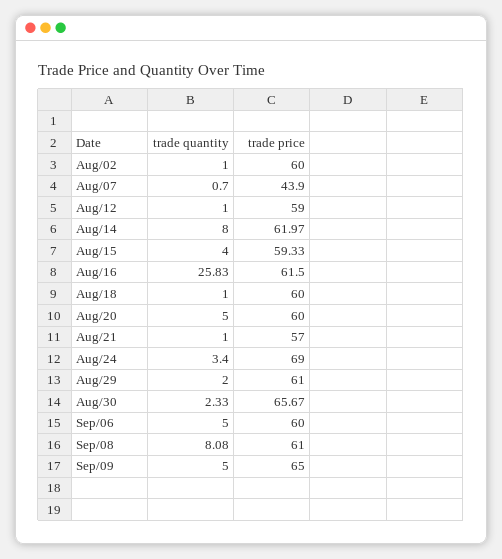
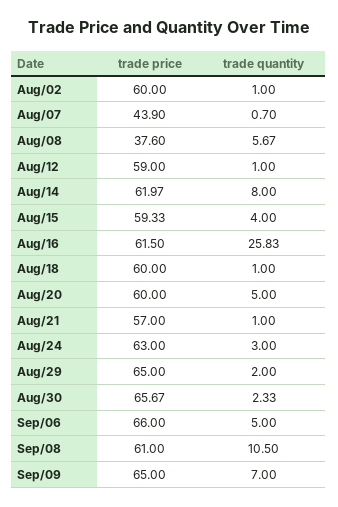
  {
    "trade quantity": {
      "Aug/02": 1,
      "Aug/07": 0.7,
      "Aug/12": 1,
      "Aug/14": 8,
      "Aug/15": 4,
      "Aug/16": 25.83,
      "Aug/18": 1,
      "Aug/20": 5,
      "Aug/21": 1,
-     "Aug/24": 3.4,
+     "Aug/24": 3,
      "Aug/29": 2,
      "Aug/30": 2.33,
      "Sep/06": 5,
-     "Sep/08": 8.08,
+     "Sep/08": 10.5,
-     "Sep/09": 5
+     "Sep/09": 7,
+     "Aug/08": 5.67
    },
    "trade price": {
      "Aug/02": 60,
      "Aug/07": 43.9,
      "Aug/12": 59,
      "Aug/14": 61.97,
      "Aug/15": 59.33,
      "Aug/16": 61.5,
      "Aug/18": 60,
      "Aug/20": 60,
      "Aug/21": 57,
-     "Aug/24": 69,
+     "Aug/24": 63,
-     "Aug/29": 61,
+     "Aug/29": 65,
      "Aug/30": 65.67,
-     "Sep/06": 60,
+     "Sep/06": 66,
      "Sep/08": 61,
-     "Sep/09": 65
+     "Sep/09": 65,
+     "Aug/08": 37.6
    }
  }

